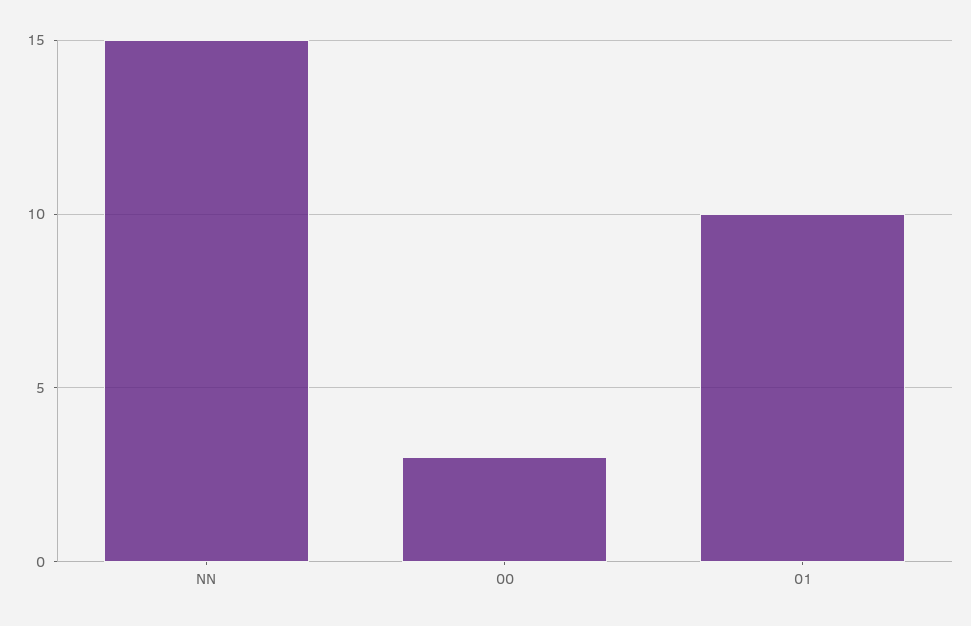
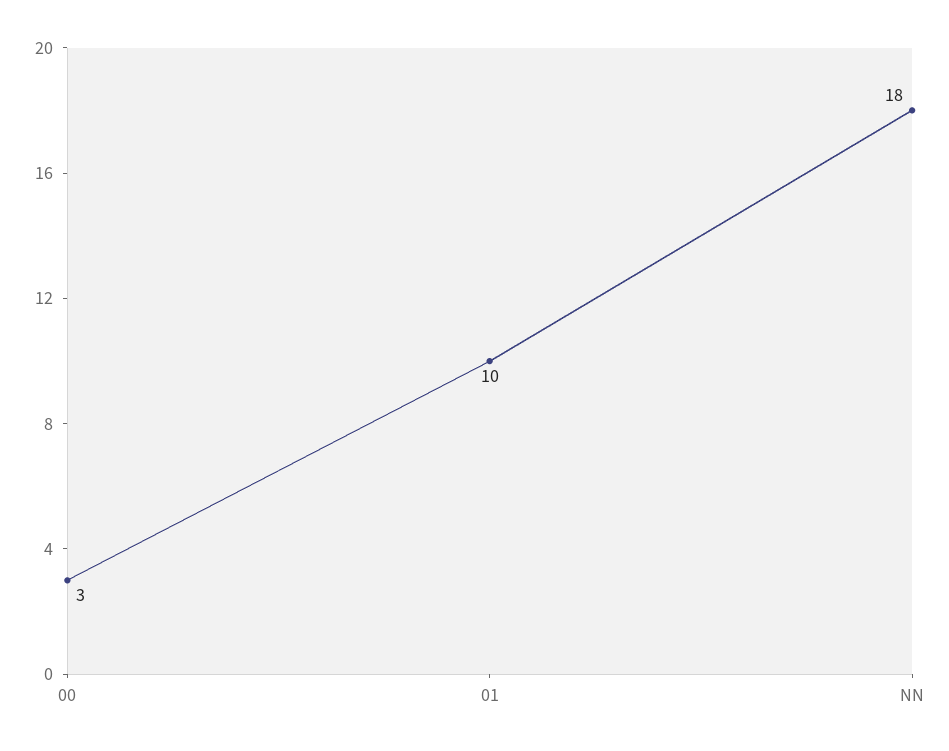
  {
-   "NN": 15,
+   "NN": 18,
    "00": 3,
    "01": 10
  }

